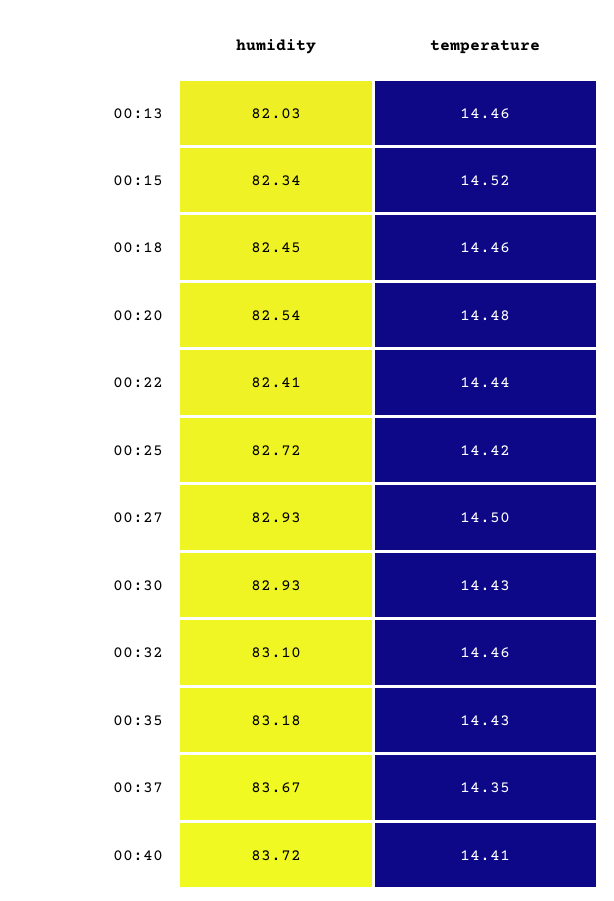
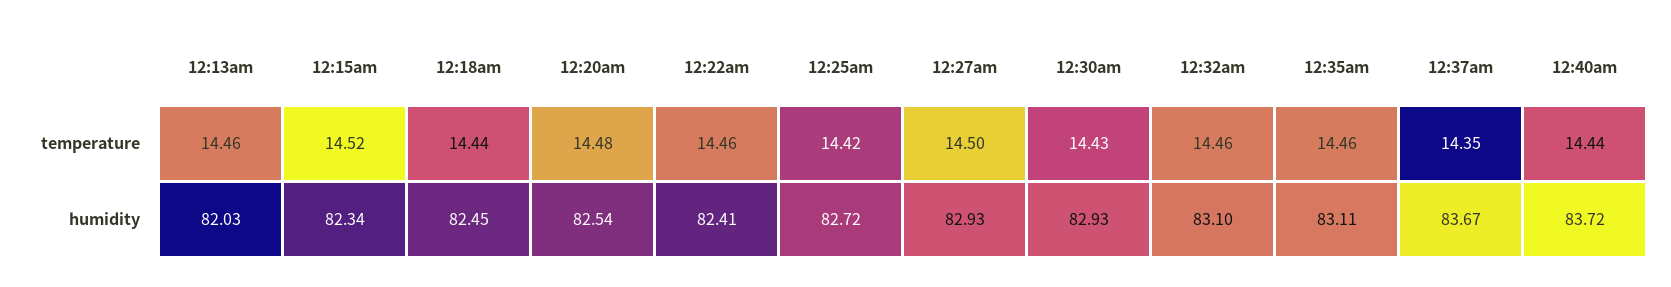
  {
    "humidity": {
      "00:13": 82.03,
      "00:15": 82.34,
      "00:18": 82.45,
      "00:20": 82.54,
      "00:22": 82.41,
      "00:25": 82.72,
      "00:27": 82.93,
      "00:30": 82.93,
      "00:32": 83.1,
-     "00:35": 83.18,
+     "00:35": 83.11,
      "00:37": 83.67,
      "00:40": 83.72
    },
    "temperature": {
      "00:13": 14.46,
      "00:15": 14.52,
-     "00:18": 14.46,
+     "00:18": 14.44,
      "00:20": 14.48,
-     "00:22": 14.44,
+     "00:22": 14.46,
      "00:25": 14.42,
      "00:27": 14.5,
      "00:30": 14.43,
      "00:32": 14.46,
-     "00:35": 14.43,
+     "00:35": 14.46,
      "00:37": 14.35,
-     "00:40": 14.41
+     "00:40": 14.44
    }
  }

